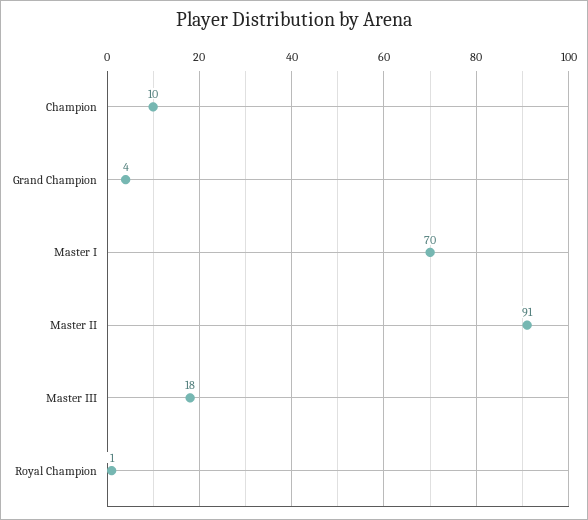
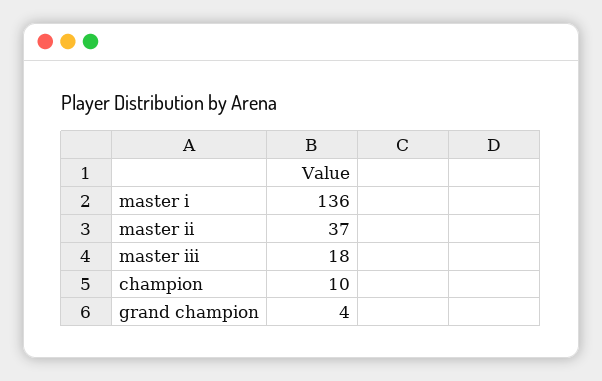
  {
    "Champion": 10,
    "Grand Champion": 4,
-   "Master I": 70,
+   "Master I": 136,
-   "Master II": 91,
+   "Master II": 37,
-   "Master III": 18,
+   "Master III": 18
-   "Royal Champion": 1
  }

